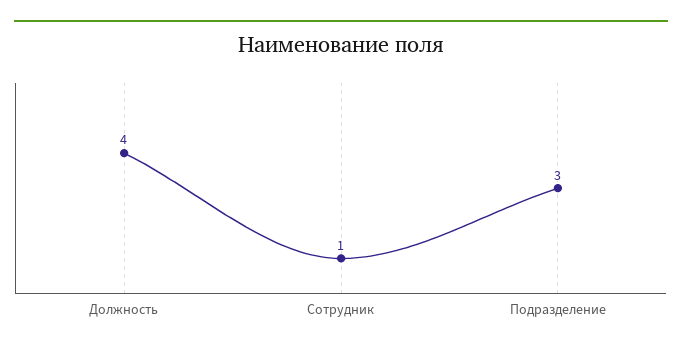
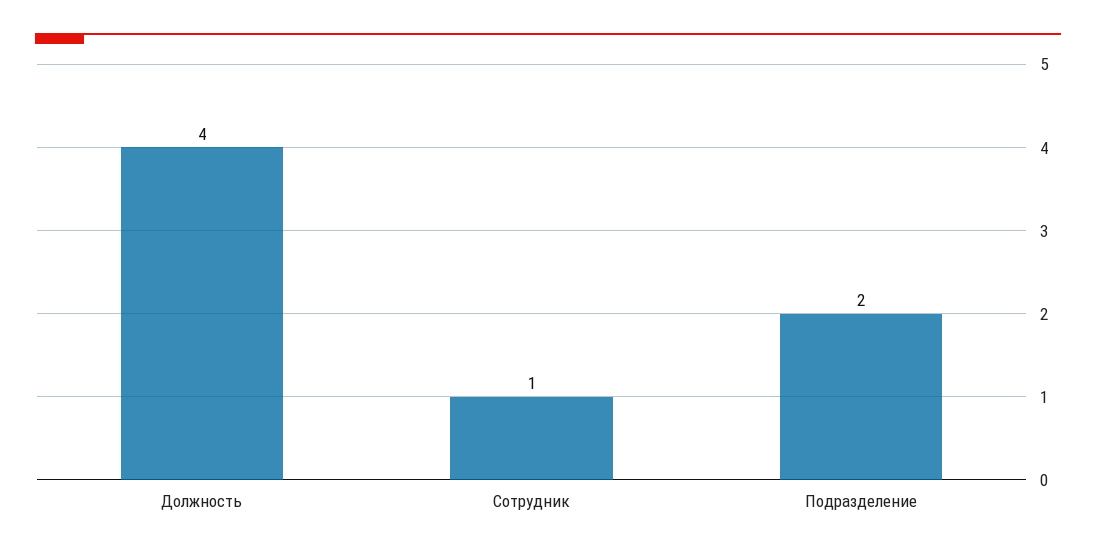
  {
    "Должность": 4,
    "Сотрудник": 1,
-   "Подразделение": 3
+   "Подразделение": 2
  }

